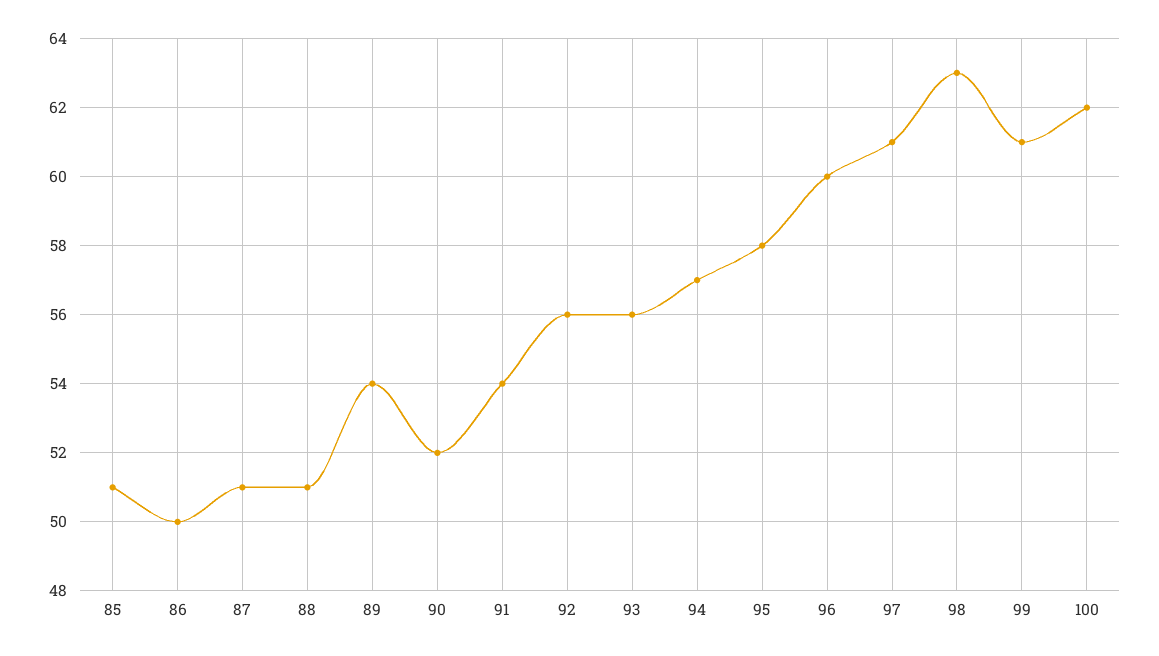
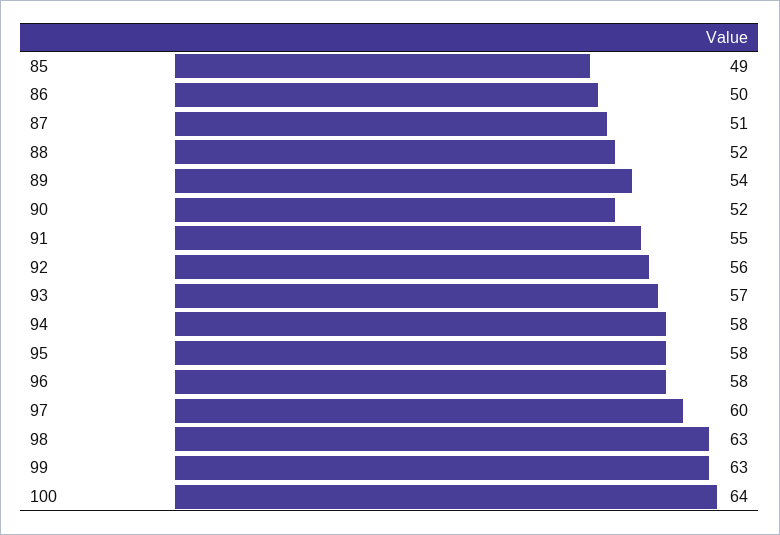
  {
-   "85": 51,
+   "85": 49,
    "86": 50,
    "87": 51,
-   "88": 51,
+   "88": 52,
    "89": 54,
    "90": 52,
-   "91": 54,
+   "91": 55,
    "92": 56,
-   "93": 56,
+   "93": 57,
-   "94": 57,
+   "94": 58,
    "95": 58,
-   "96": 60,
+   "96": 58,
-   "97": 61,
+   "97": 60,
    "98": 63,
-   "99": 61,
+   "99": 63,
-   "100": 62
+   "100": 64
  }

